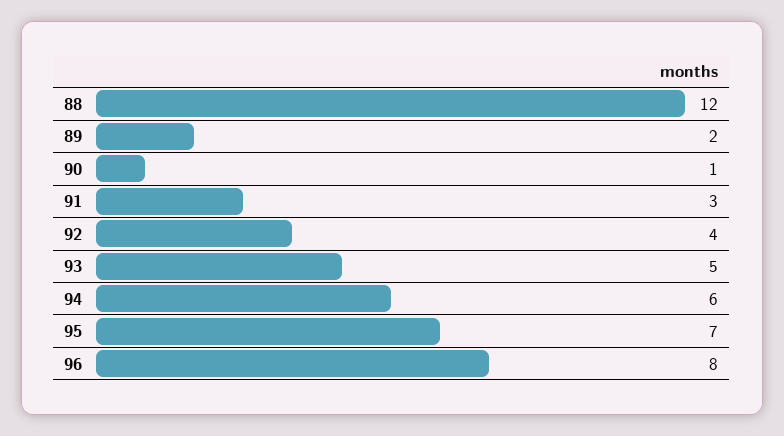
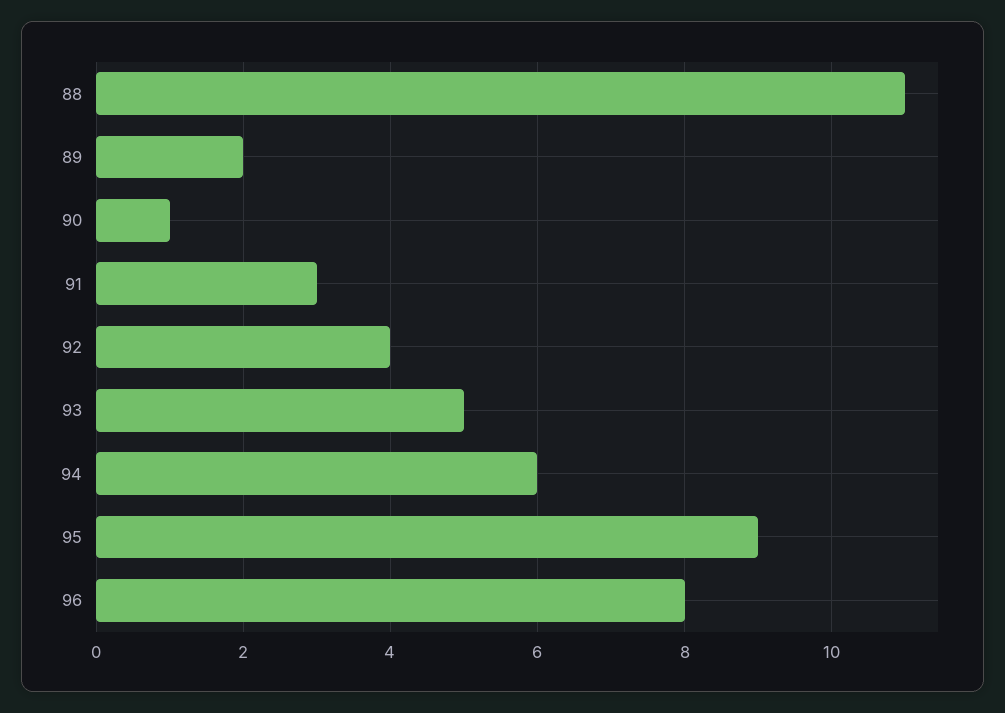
  {
-   "88": 12,
+   "88": 11,
    "89": 2,
    "90": 1,
    "91": 3,
    "92": 4,
    "93": 5,
    "94": 6,
-   "95": 7,
+   "95": 9,
    "96": 8
  }

